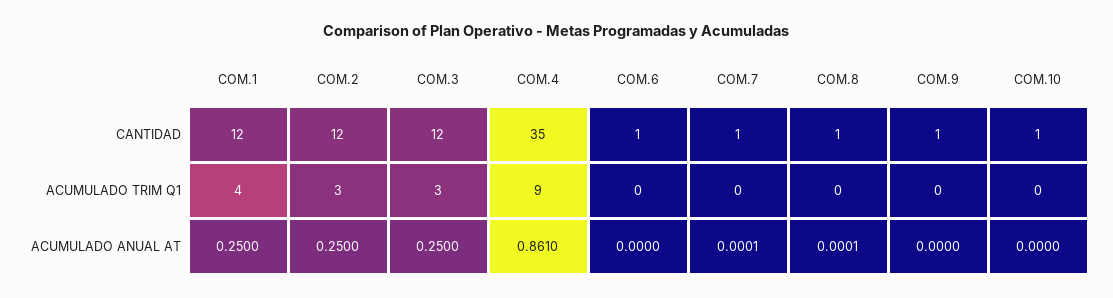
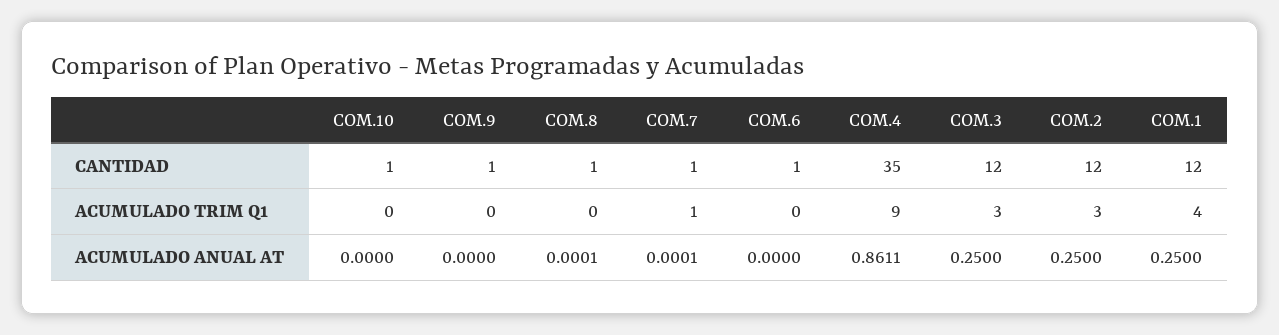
  {
    "COM.1": {
      "CANTIDAD": 12,
      "ACUMULADO TRIM Q1": 4,
      "ACUMULADO ANUAL AT": 0.25
    },
    "COM.2": {
      "CANTIDAD": 12,
      "ACUMULADO TRIM Q1": 3,
      "ACUMULADO ANUAL AT": 0.25
    },
    "COM.3": {
      "CANTIDAD": 12,
      "ACUMULADO TRIM Q1": 3,
      "ACUMULADO ANUAL AT": 0.25
    },
    "COM.4": {
      "CANTIDAD": 35,
      "ACUMULADO TRIM Q1": 9,
-     "ACUMULADO ANUAL AT": 0.861
+     "ACUMULADO ANUAL AT": 0.8611
    },
    "COM.6": {
      "CANTIDAD": 1,
      "ACUMULADO TRIM Q1": 0,
      "ACUMULADO ANUAL AT": 0
    },
    "COM.7": {
      "CANTIDAD": 1,
-     "ACUMULADO TRIM Q1": 0,
+     "ACUMULADO TRIM Q1": 1,
      "ACUMULADO ANUAL AT": 0.0001
    },
    "COM.8": {
      "CANTIDAD": 1,
      "ACUMULADO TRIM Q1": 0,
      "ACUMULADO ANUAL AT": 0.0001
    },
    "COM.9": {
      "CANTIDAD": 1,
      "ACUMULADO TRIM Q1": 0,
      "ACUMULADO ANUAL AT": 0
    },
    "COM.10": {
      "CANTIDAD": 1,
      "ACUMULADO TRIM Q1": 0,
      "ACUMULADO ANUAL AT": 0
    }
  }

